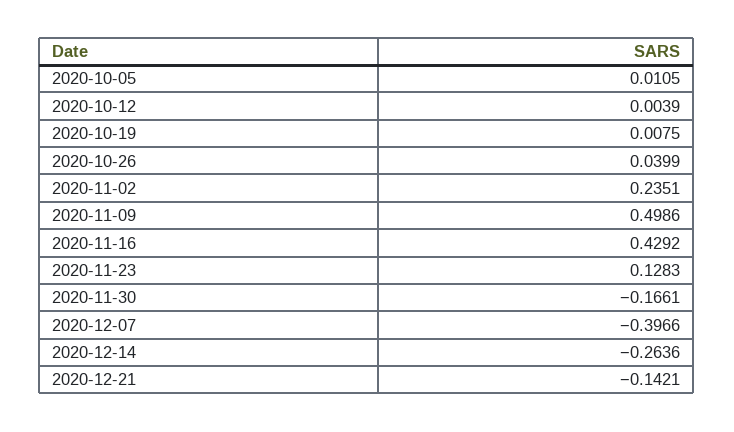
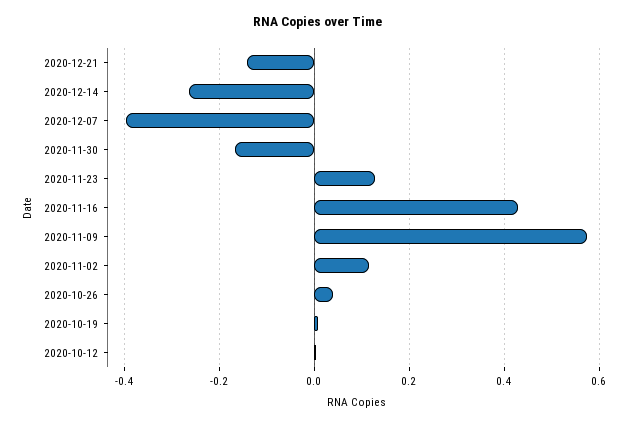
  {
-   "2020-10-05": 0.0105,
    "2020-10-12": 0.0039,
    "2020-10-19": 0.0075,
    "2020-10-26": 0.0399,
-   "2020-11-02": 0.2351,
+   "2020-11-02": 0.12,
-   "2020-11-09": 0.4986,
+   "2020-11-09": 0.58,
    "2020-11-16": 0.4292,
    "2020-11-23": 0.1283,
    "2020-11-30": -0.1661,
    "2020-12-07": -0.3966,
    "2020-12-14": -0.2636,
    "2020-12-21": -0.1421
  }

